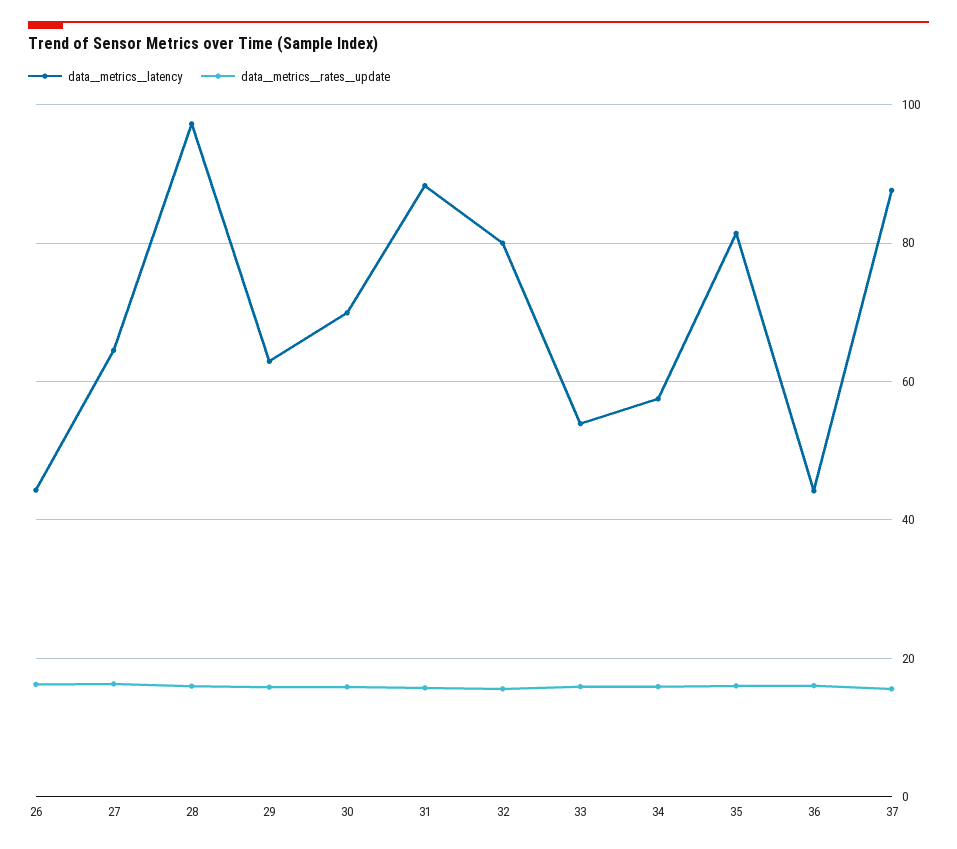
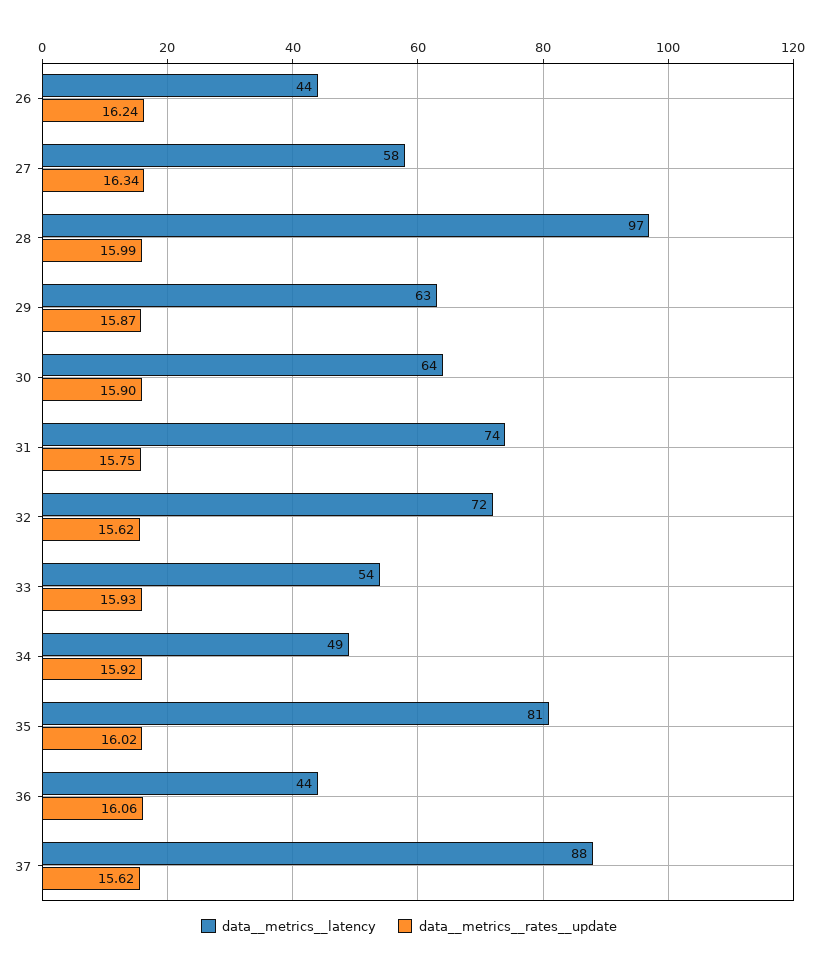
  {
    "data__metrics__latency": {
      "26": 44,
-     "27": 64,
+     "27": 58,
      "28": 97,
      "29": 63,
-     "30": 70,
+     "30": 64,
-     "31": 88,
+     "31": 74,
-     "32": 80,
+     "32": 72,
      "33": 54,
-     "34": 58,
+     "34": 49,
      "35": 81,
      "36": 44,
      "37": 88
    },
    "data__metrics__rates__update": {
      "26": 16.24,
      "27": 16.34,
      "28": 15.99,
      "29": 15.87,
      "30": 15.9,
      "31": 15.75,
      "32": 15.62,
      "33": 15.93,
      "34": 15.92,
      "35": 16.02,
      "36": 16.06,
      "37": 15.62
    }
  }

